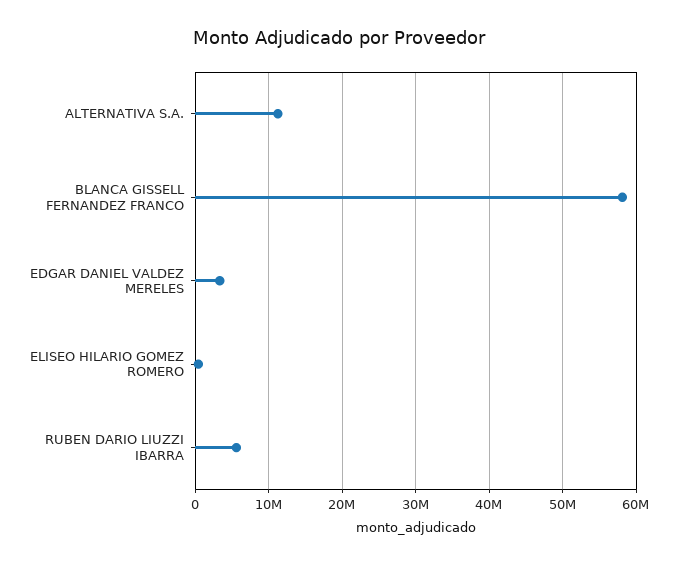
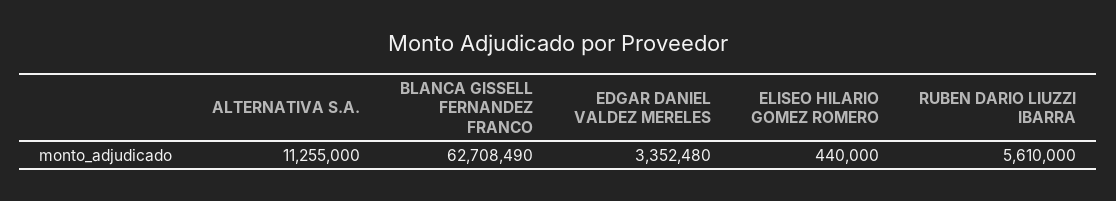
  {
    "ALTERNATIVA S.A.": 11255000,
-   "BLANCA GISSELL FERNANDEZ FRANCO": 58000000,
+   "BLANCA GISSELL FERNANDEZ FRANCO": 62708490,
    "EDGAR DANIEL VALDEZ MERELES": 3352480,
    "ELISEO HILARIO GOMEZ ROMERO": 440000,
    "RUBEN DARIO LIUZZI IBARRA": 5610000
  }

